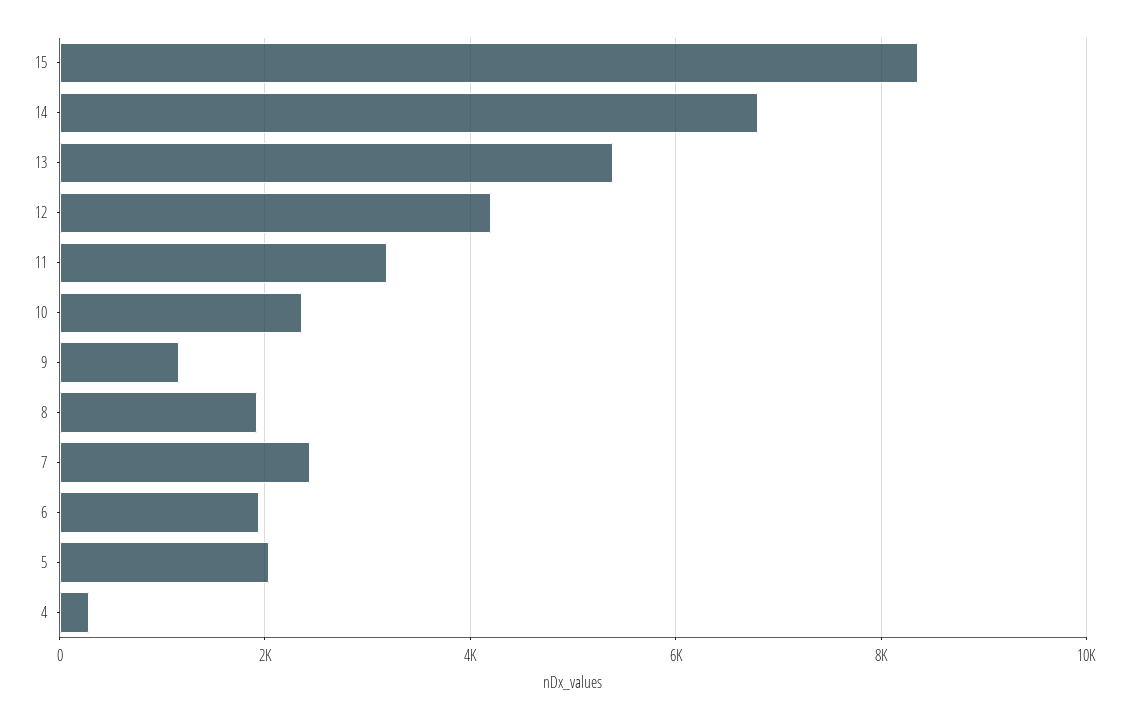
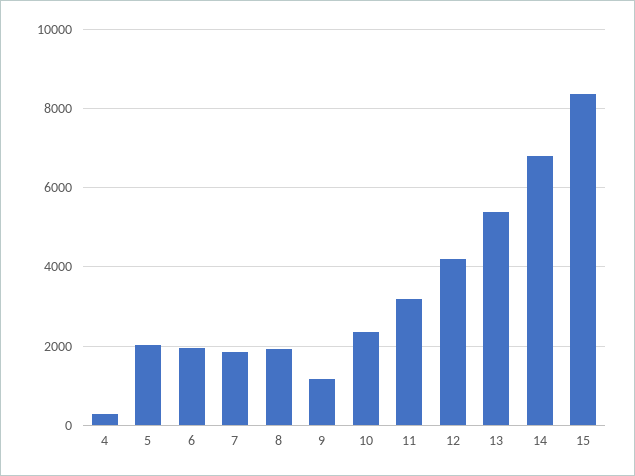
  {
    "15": 8400,
    "14": 6800,
    "13": 5400,
    "12": 4200,
    "11": 3200,
    "10": 2400,
    "9": 1200,
    "8": 2000,
-   "7": 2400,
+   "7": 1800,
    "6": 2000,
    "5": 2000,
    "4": 200
  }

